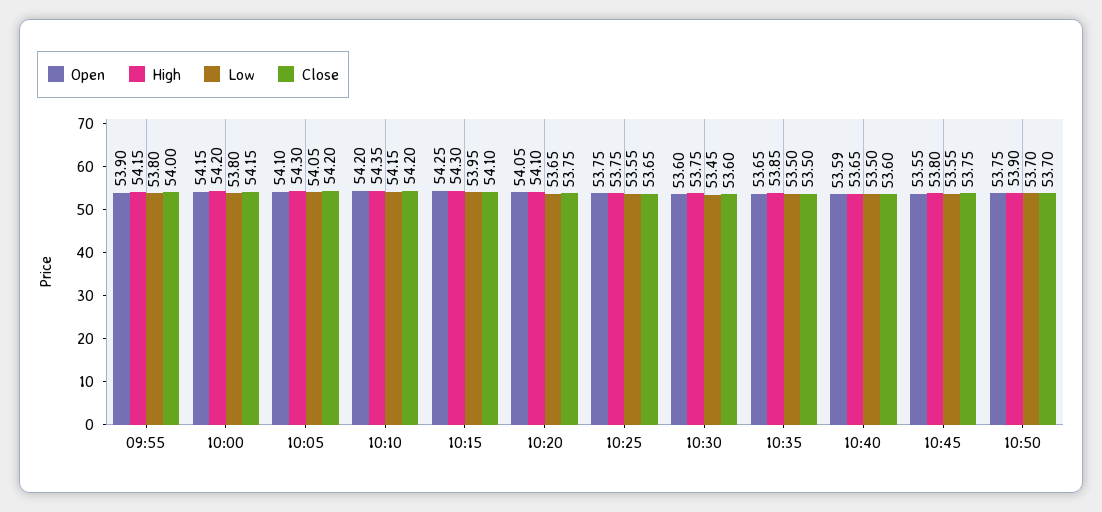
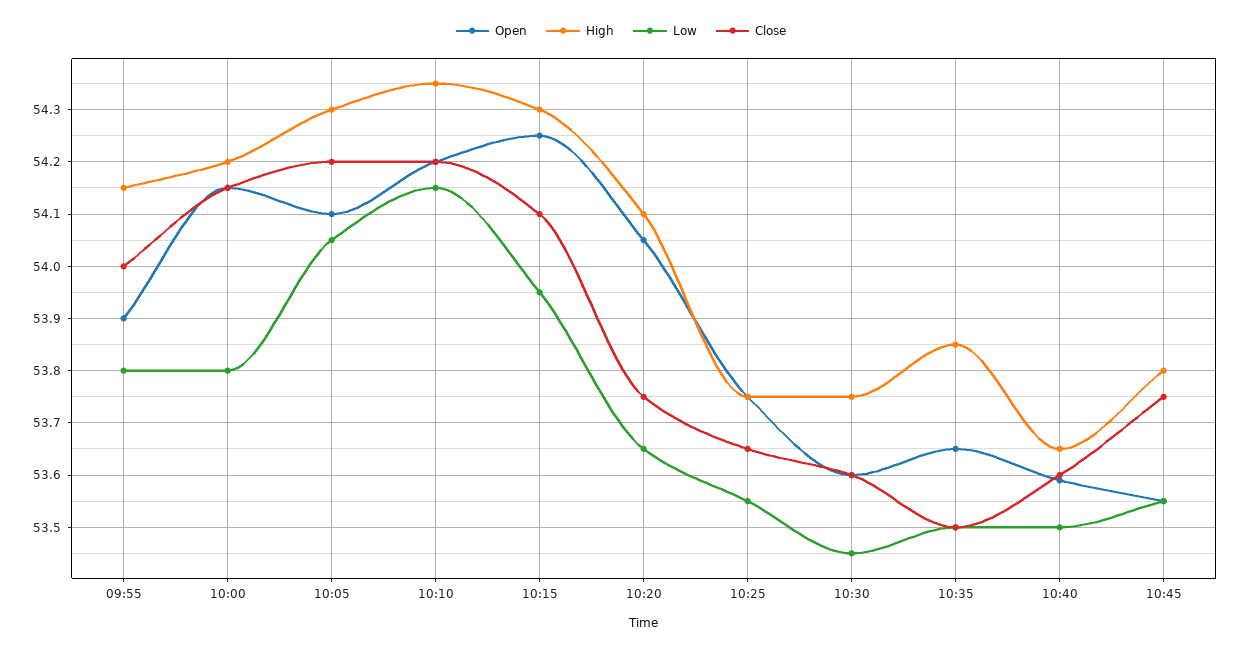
  {
    "Open": {
      "09:55": 53.9,
      "10:00": 54.15,
      "10:05": 54.1,
      "10:10": 54.2,
      "10:15": 54.25,
      "10:20": 54.05,
      "10:25": 53.75,
      "10:30": 53.6,
      "10:35": 53.65,
      "10:40": 53.59,
-     "10:45": 53.55,
+     "10:45": 53.55
-     "10:50": 53.75
    },
    "High": {
      "09:55": 54.15,
      "10:00": 54.2,
      "10:05": 54.3,
      "10:10": 54.35,
      "10:15": 54.3,
      "10:20": 54.1,
      "10:25": 53.75,
      "10:30": 53.75,
      "10:35": 53.85,
      "10:40": 53.65,
-     "10:45": 53.8,
+     "10:45": 53.8
-     "10:50": 53.9
    },
    "Low": {
      "09:55": 53.8,
      "10:00": 53.8,
      "10:05": 54.05,
      "10:10": 54.15,
      "10:15": 53.95,
      "10:20": 53.65,
      "10:25": 53.55,
      "10:30": 53.45,
      "10:35": 53.5,
      "10:40": 53.5,
-     "10:45": 53.55,
+     "10:45": 53.55
-     "10:50": 53.7
    },
    "Close": {
      "09:55": 54,
      "10:00": 54.15,
      "10:05": 54.2,
      "10:10": 54.2,
      "10:15": 54.1,
      "10:20": 53.75,
      "10:25": 53.65,
      "10:30": 53.6,
      "10:35": 53.5,
      "10:40": 53.6,
-     "10:45": 53.75,
+     "10:45": 53.75
-     "10:50": 53.7
    }
  }

